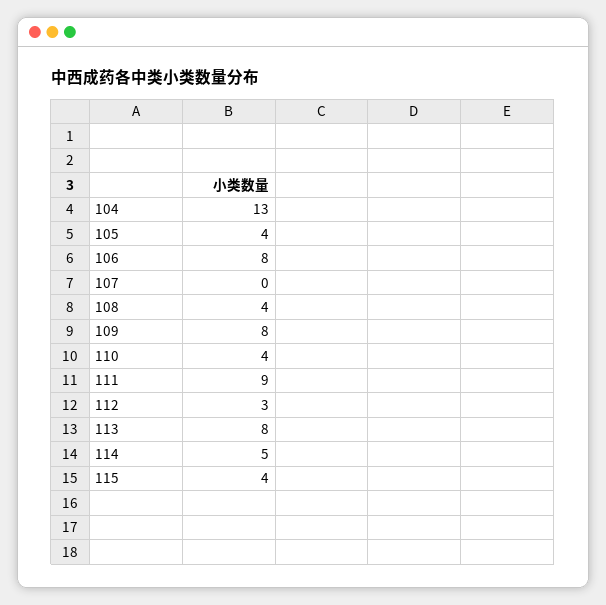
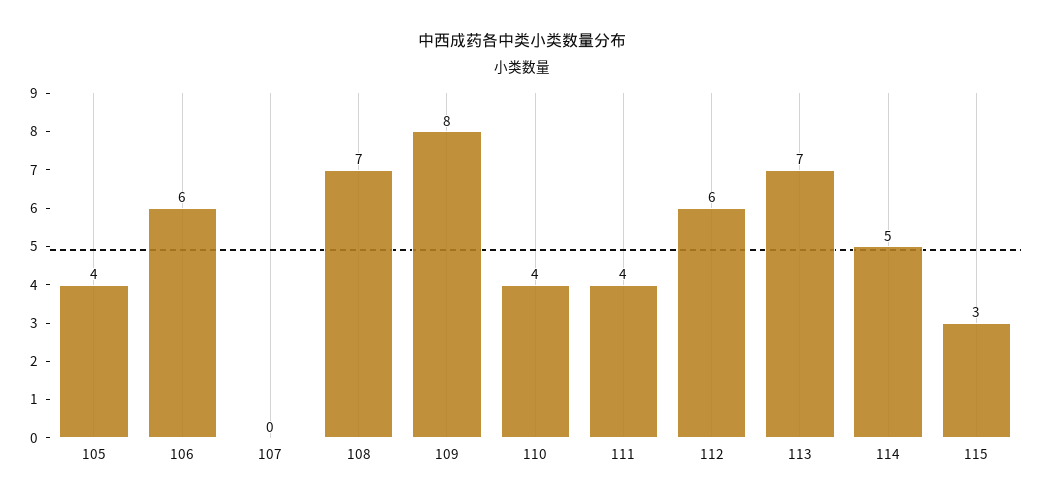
  {
-   "104": 13,
    "105": 4,
-   "106": 8,
+   "106": 6,
    "107": 0,
-   "108": 4,
+   "108": 7,
    "109": 8,
    "110": 4,
-   "111": 9,
+   "111": 4,
-   "112": 3,
+   "112": 6,
-   "113": 8,
+   "113": 7,
    "114": 5,
-   "115": 4
+   "115": 3
  }

